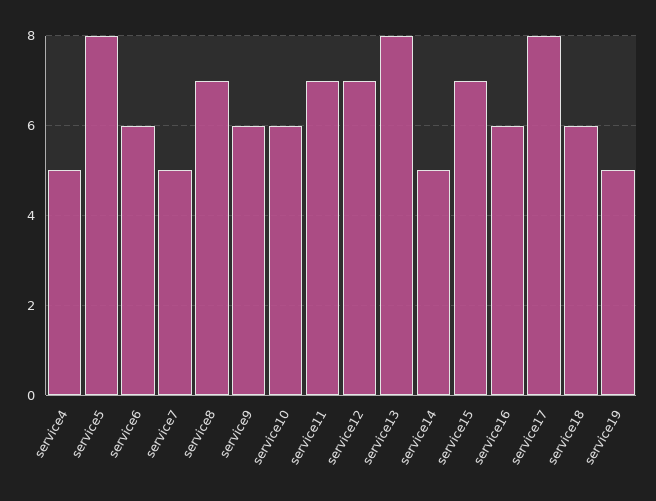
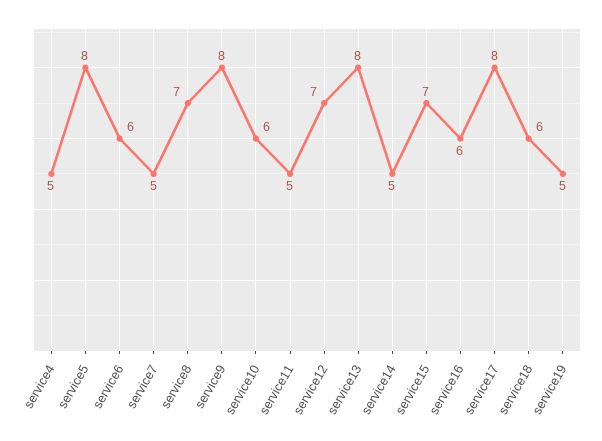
  {
    "service4": 5,
    "service5": 8,
    "service6": 6,
    "service7": 5,
    "service8": 7,
-   "service9": 6,
+   "service9": 8,
    "service10": 6,
-   "service11": 7,
+   "service11": 5,
    "service12": 7,
    "service13": 8,
    "service14": 5,
    "service15": 7,
    "service16": 6,
    "service17": 8,
    "service18": 6,
    "service19": 5
  }

